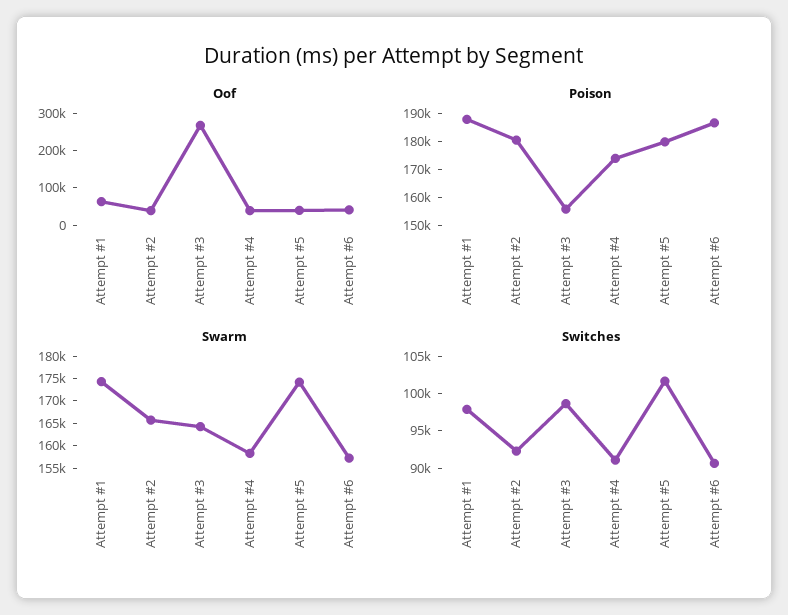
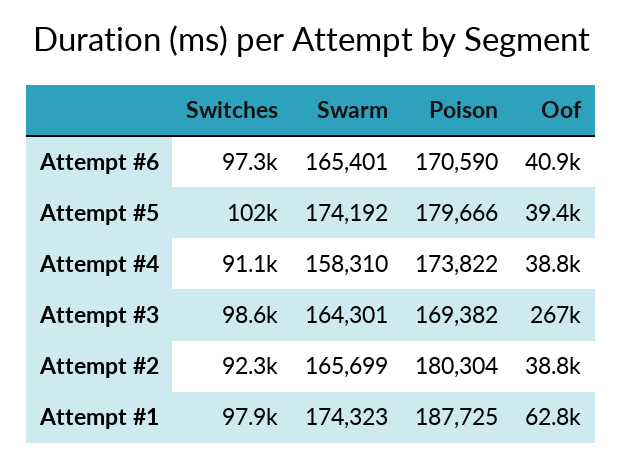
  {
    "Oof": {
      "Attempt #1": 62800,
      "Attempt #2": 38800,
      "Attempt #3": 267000,
      "Attempt #4": 38800,
      "Attempt #5": 39400,
      "Attempt #6": 40900
    },
    "Poison": {
      "Attempt #1": 187725,
      "Attempt #2": 180304,
-     "Attempt #3": 155000,
+     "Attempt #3": 169382,
      "Attempt #4": 173822,
      "Attempt #5": 179666,
-     "Attempt #6": 185000
+     "Attempt #6": 170590
    },
    "Swarm": {
      "Attempt #1": 174323,
      "Attempt #2": 165699,
      "Attempt #3": 164301,
      "Attempt #4": 158310,
      "Attempt #5": 174192,
-     "Attempt #6": 157500
+     "Attempt #6": 165401
    },
    "Switches": {
      "Attempt #1": 97900,
      "Attempt #2": 92300,
      "Attempt #3": 98600,
      "Attempt #4": 91100,
      "Attempt #5": 102000,
-     "Attempt #6": 90000
+     "Attempt #6": 97300
    }
  }

